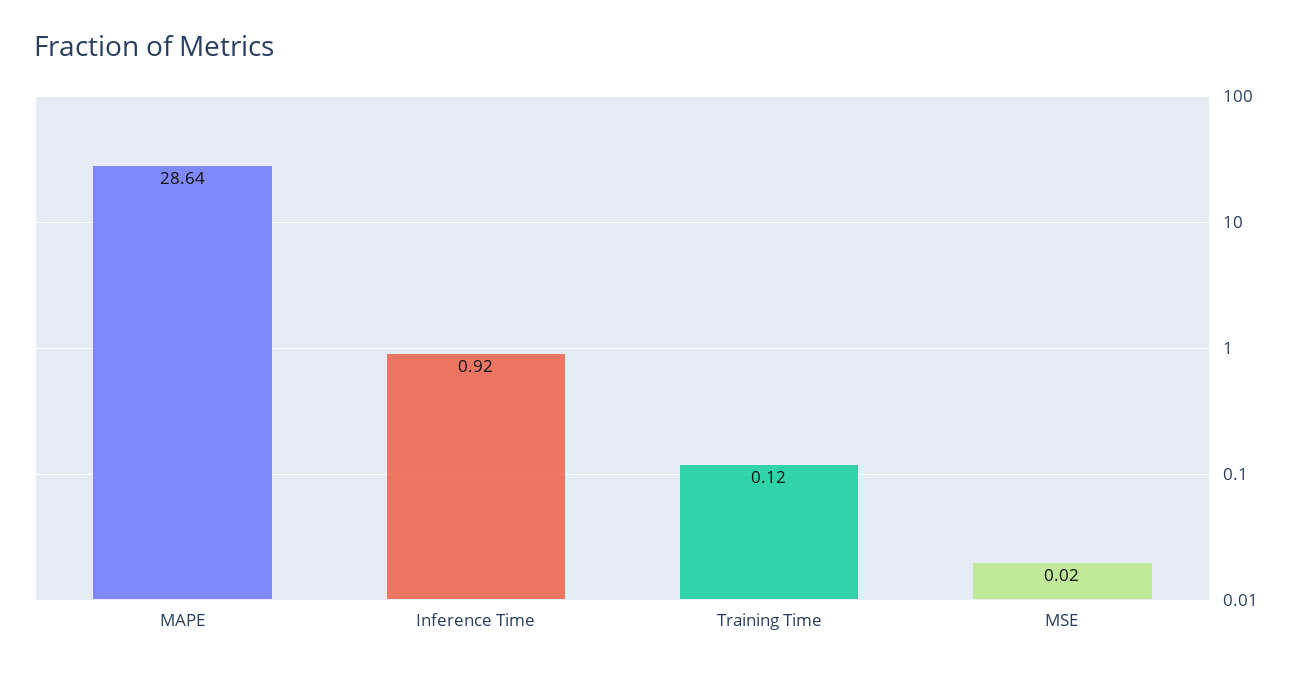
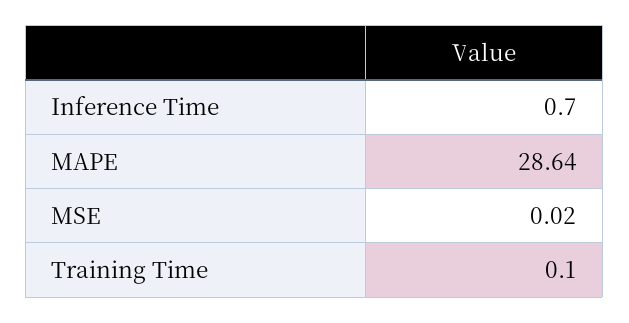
  {
    "MAPE": 28.64,
-   "Inference Time": 0.92,
+   "Inference Time": 0.7,
-   "Training Time": 0.12,
+   "Training Time": 0.1,
    "MSE": 0.02
  }

